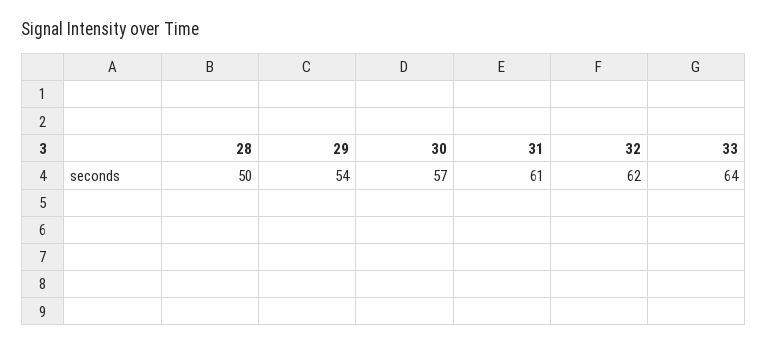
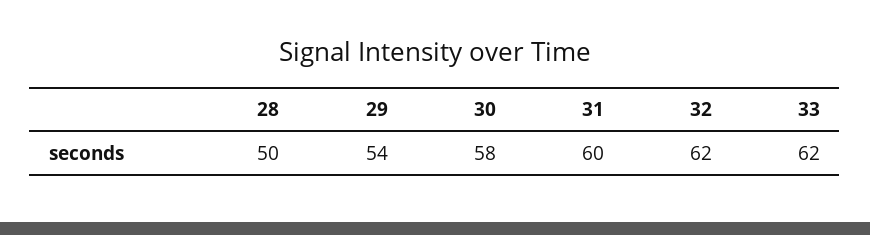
  {
    "28": 50,
    "29": 54,
-   "30": 57,
+   "30": 58,
-   "31": 61,
+   "31": 60,
    "32": 62,
-   "33": 64
+   "33": 62
  }

